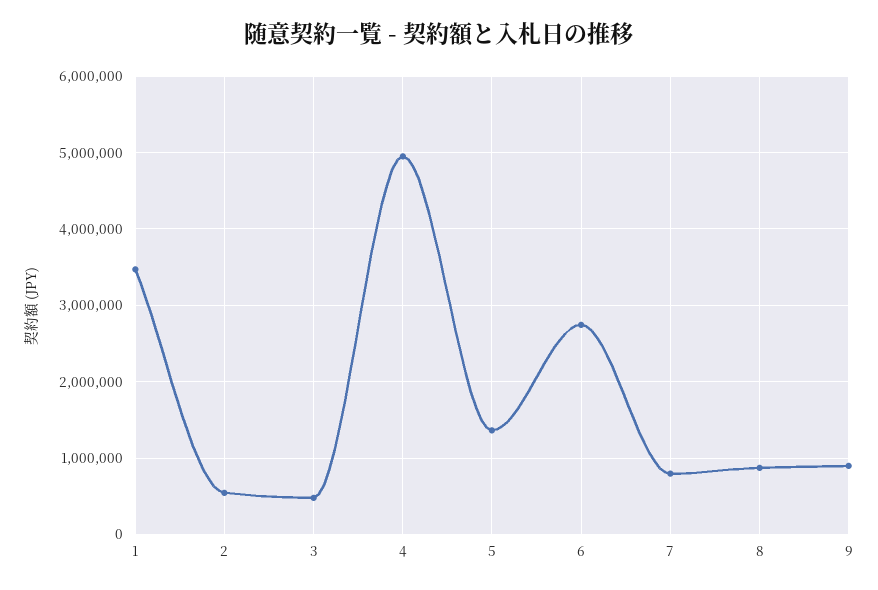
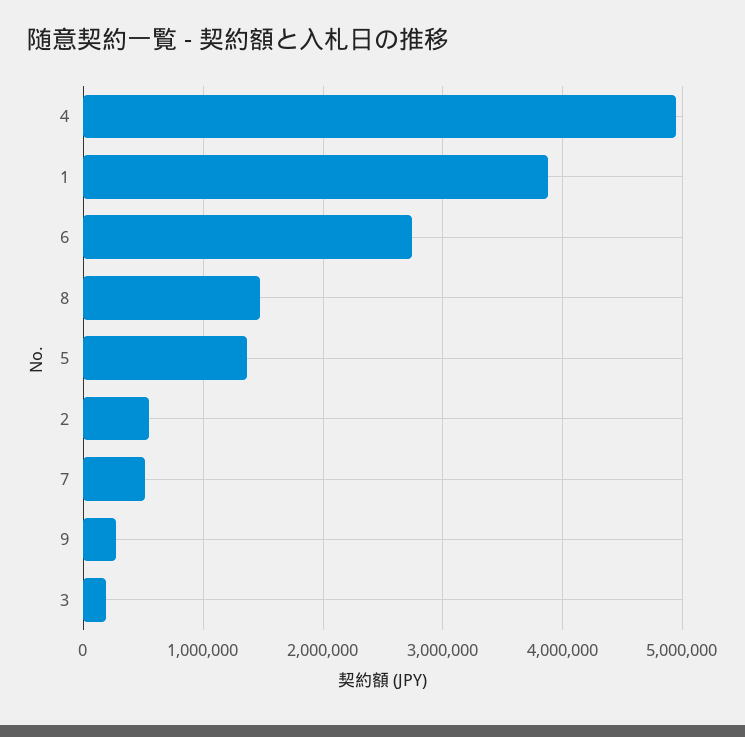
  {
-   "1": 3500000,
+   "1": 3900000,
    "2": 500000,
-   "3": 500000,
+   "3": 200000,
    "4": 5000000,
    "5": 1400000,
    "6": 2700000,
-   "7": 800000,
+   "7": 500000,
-   "8": 900000,
+   "8": 1500000,
-   "9": 900000
+   "9": 300000
  }

